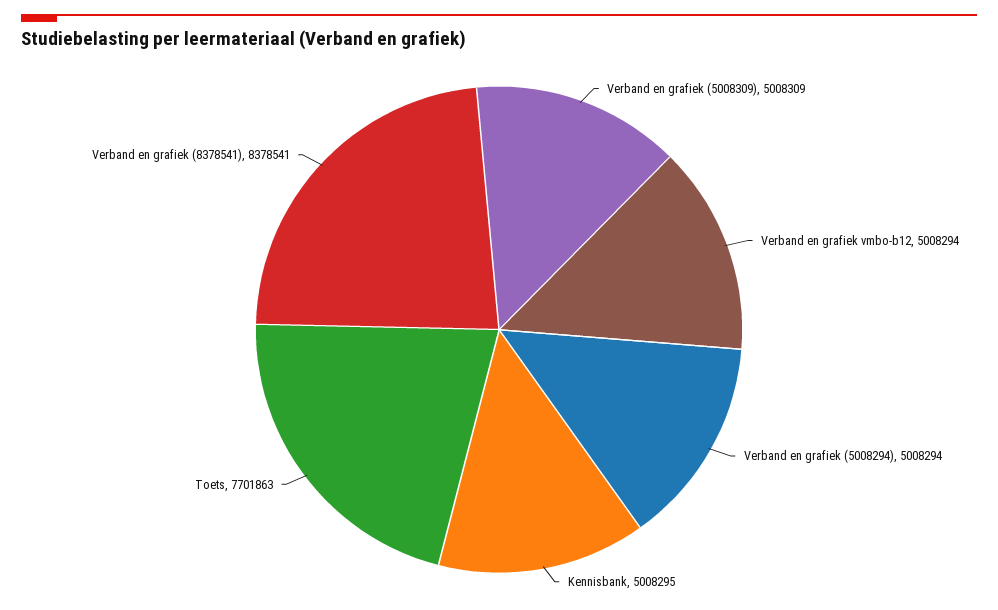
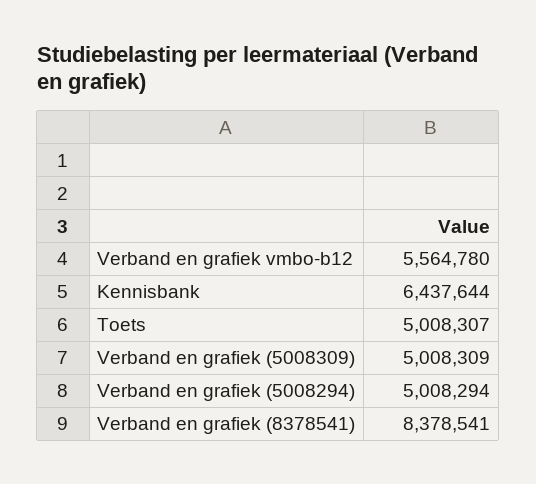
  {
    "Verband en grafiek (5008309)": 5008309,
-   "Verband en grafiek vmbo-b12": 5008294,
+   "Verband en grafiek vmbo-b12": 5564780,
    "Verband en grafiek (5008294)": 5008294,
-   "Kennisbank": 5008295,
+   "Kennisbank": 6437644,
-   "Toets": 7701863,
+   "Toets": 5008307,
    "Verband en grafiek (8378541)": 8378541
  }

